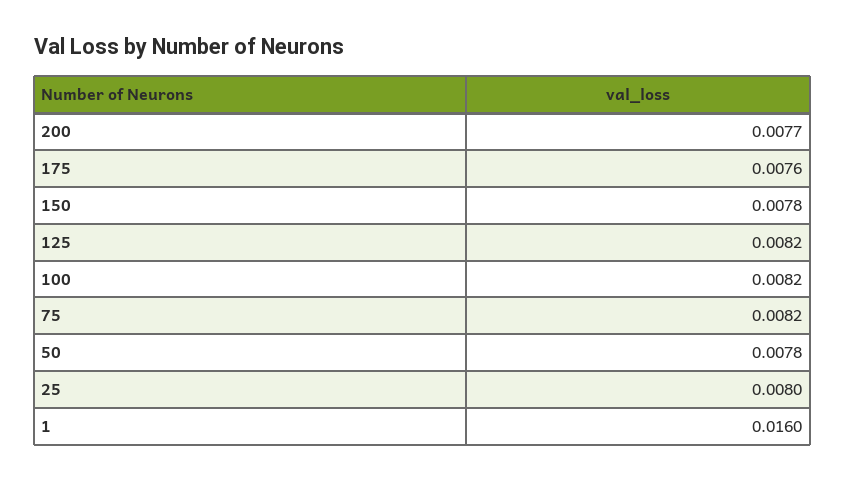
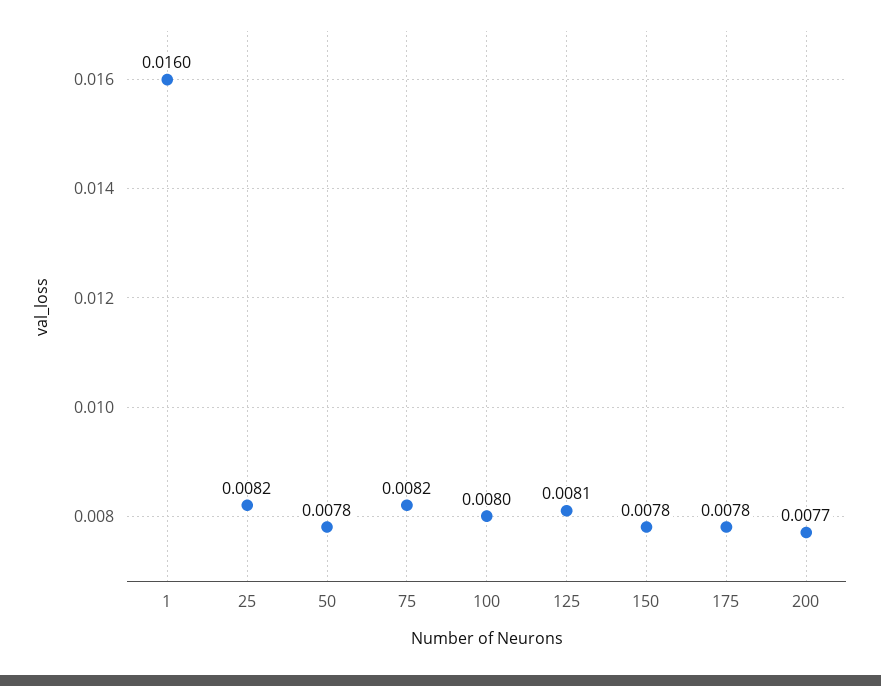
  {
    "200": 0.0077,
-   "175": 0.0076,
+   "175": 0.0078,
    "150": 0.0078,
-   "125": 0.0082,
+   "125": 0.0081,
-   "100": 0.0082,
+   "100": 0.008,
    "75": 0.0082,
    "50": 0.0078,
-   "25": 0.008,
+   "25": 0.0082,
    "1": 0.016
  }

